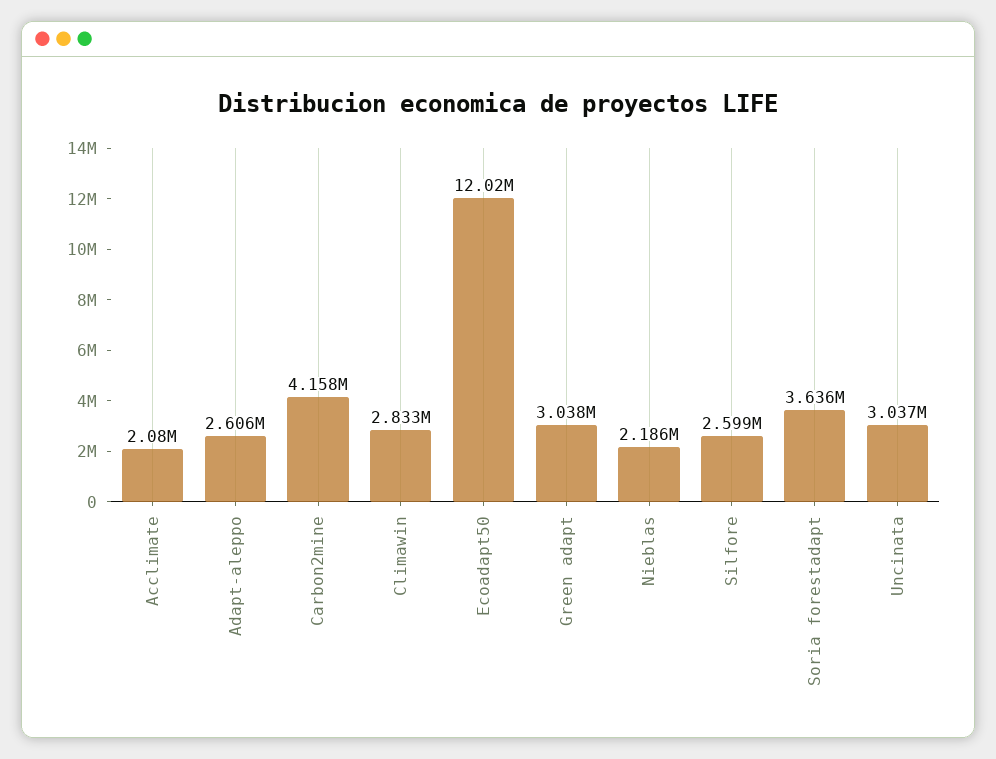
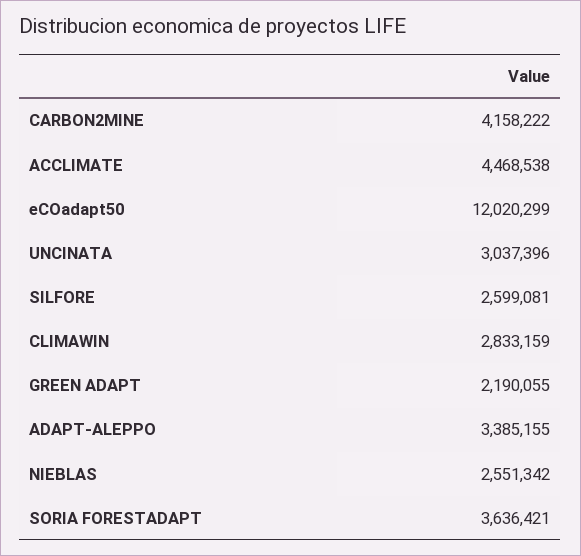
  {
-   "Acclimate": 2080000,
+   "Acclimate": 4468538,
-   "Adapt-aleppo": 2606000,
+   "Adapt-aleppo": 3385155,
    "Carbon2mine": 4158222,
    "Climawin": 2833159,
    "Ecoadapt50": 12020299,
-   "Green adapt": 3038000,
+   "Green adapt": 2190055,
-   "Nieblas": 2186000,
+   "Nieblas": 2551342,
    "Silfore": 2599081,
    "Soria forestadapt": 3636421,
    "Uncinata": 3037396
  }

